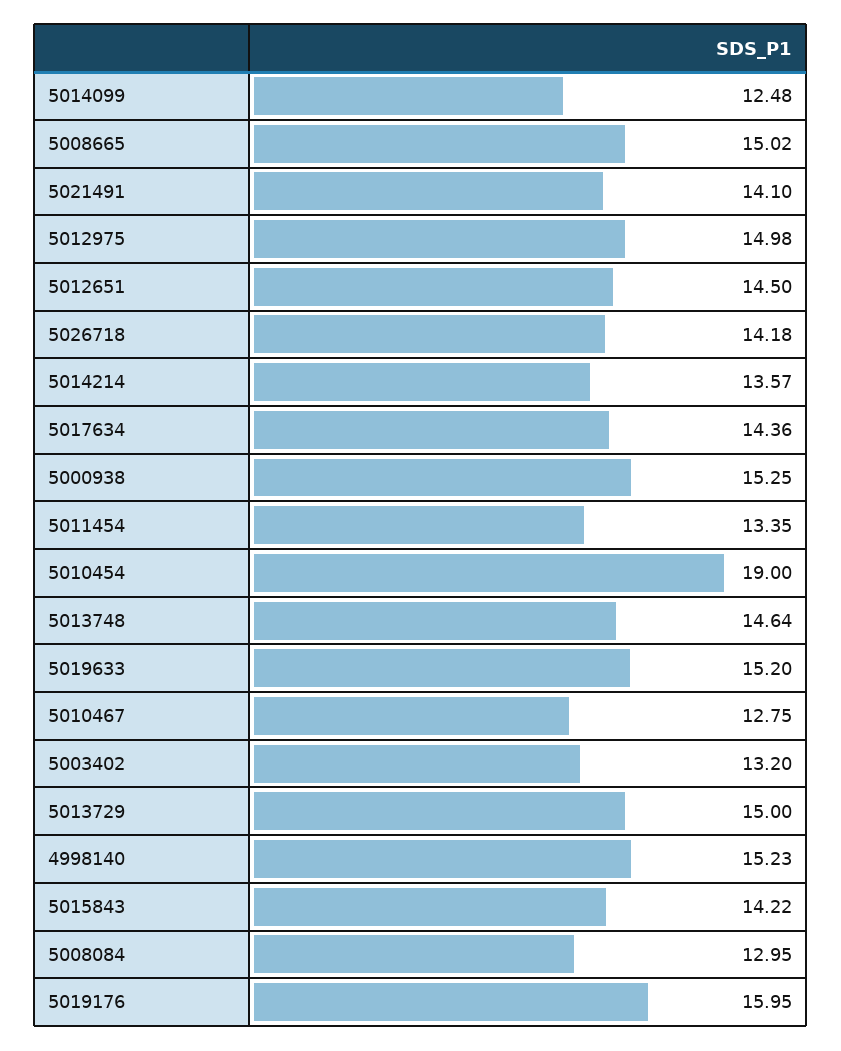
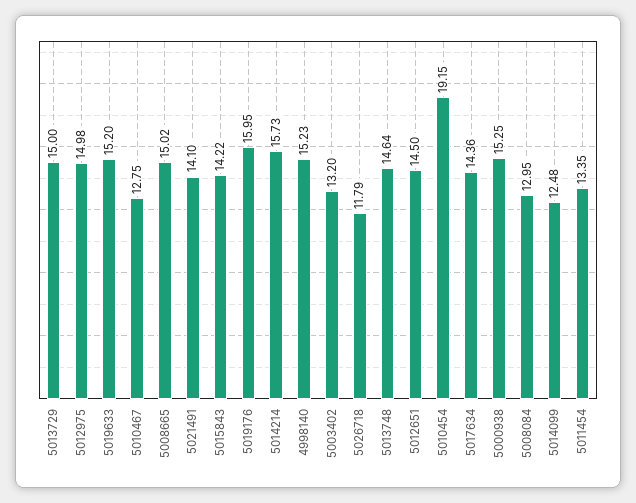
  {
    "5014099": 12.48,
    "5008665": 15.02,
    "5021491": 14.1,
    "5012975": 14.98,
    "5012651": 14.5,
-   "5026718": 14.18,
+   "5026718": 11.79,
-   "5014214": 13.57,
+   "5014214": 15.73,
    "5017634": 14.36,
    "5000938": 15.25,
    "5011454": 13.35,
-   "5010454": 19,
+   "5010454": 19.15,
    "5013748": 14.64,
    "5019633": 15.2,
    "5010467": 12.75,
    "5003402": 13.2,
    "5013729": 15,
    "4998140": 15.23,
    "5015843": 14.22,
    "5008084": 12.95,
    "5019176": 15.95
  }

